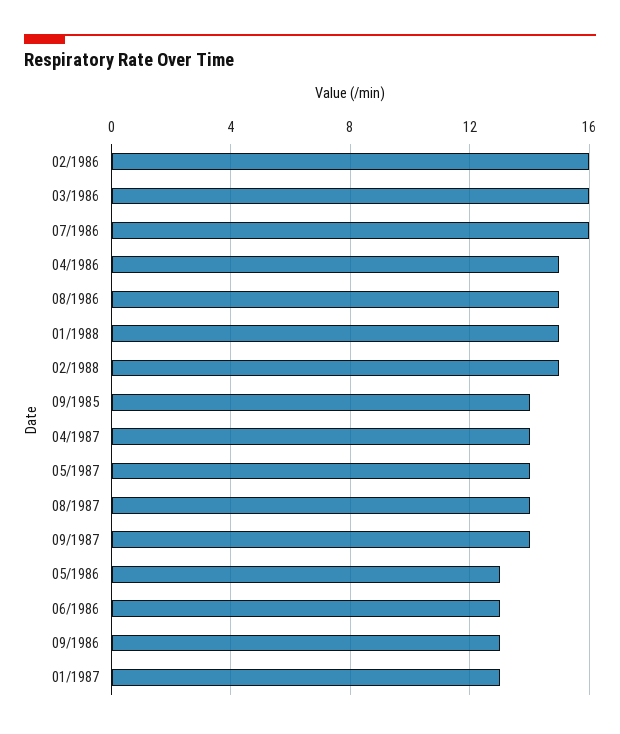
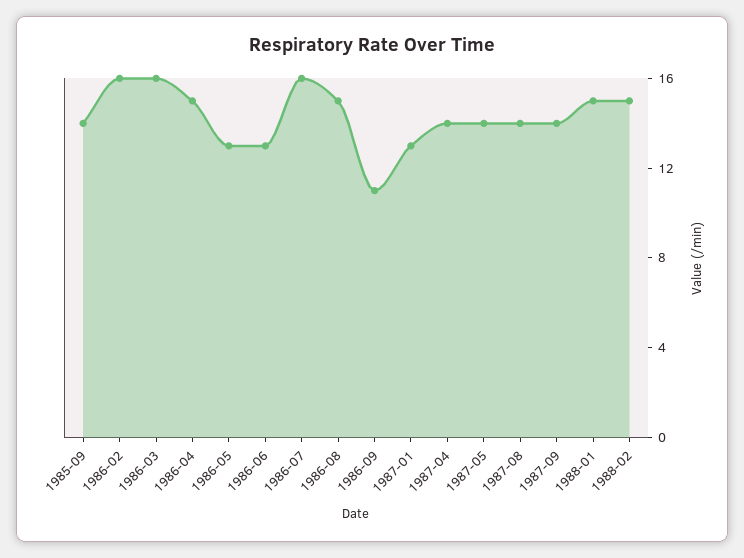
  {
    "02/1986": 16,
    "03/1986": 16,
    "07/1986": 16,
    "04/1986": 15,
    "08/1986": 15,
    "01/1988": 15,
    "02/1988": 15,
    "09/1985": 14,
    "04/1987": 14,
    "05/1987": 14,
    "08/1987": 14,
    "09/1987": 14,
    "05/1986": 13,
    "06/1986": 13,
-   "09/1986": 13,
+   "09/1986": 11,
    "01/1987": 13
  }

